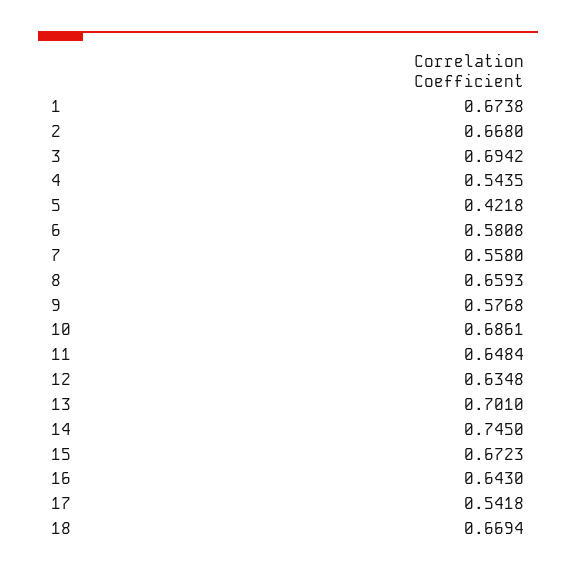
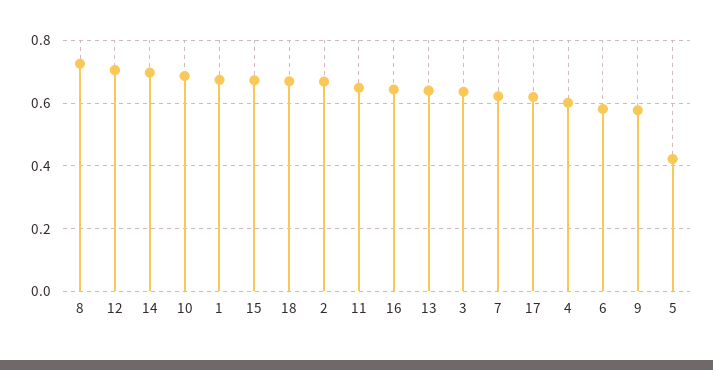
  {
    "1": 0.6738,
    "2": 0.668,
-   "3": 0.6942,
+   "3": 0.64,
-   "4": 0.5435,
+   "4": 0.6,
    "5": 0.4218,
    "6": 0.5808,
-   "7": 0.558,
+   "7": 0.62,
-   "8": 0.6593,
+   "8": 0.72,
    "9": 0.5768,
    "10": 0.6861,
    "11": 0.6484,
-   "12": 0.6348,
+   "12": 0.7,
-   "13": 0.701,
+   "13": 0.64,
-   "14": 0.745,
+   "14": 0.7,
    "15": 0.6723,
    "16": 0.643,
-   "17": 0.5418,
+   "17": 0.62,
    "18": 0.6694
  }

